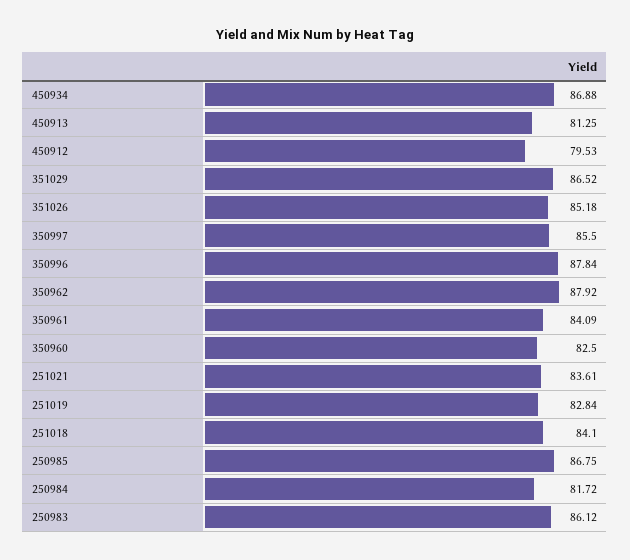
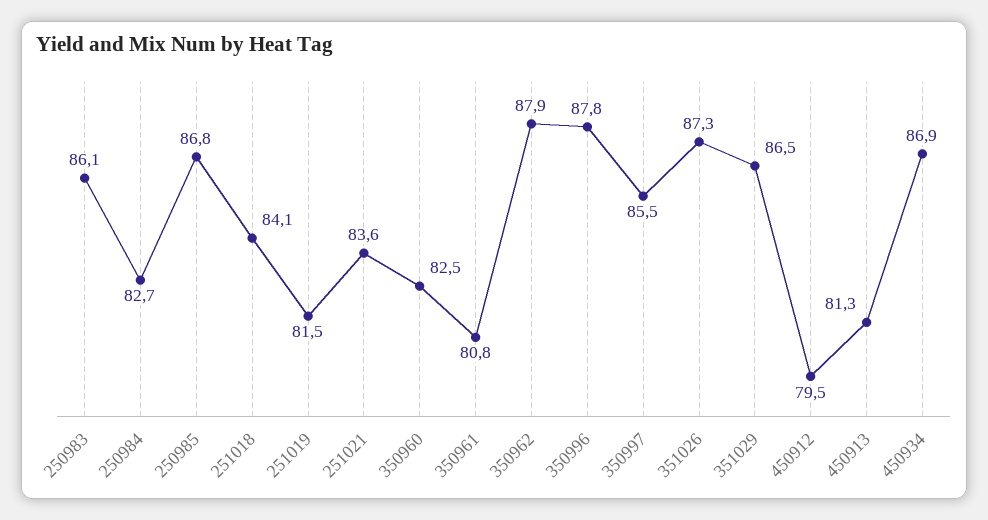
  {
    "450934": 86.88,
    "450913": 81.25,
    "450912": 79.53,
    "351029": 86.52,
-   "351026": 85.18,
+   "351026": 87.3,
    "350997": 85.5,
    "350996": 87.84,
    "350962": 87.92,
-   "350961": 84.09,
+   "350961": 80.8,
    "350960": 82.5,
    "251021": 83.61,
-   "251019": 82.84,
+   "251019": 81.5,
    "251018": 84.1,
    "250985": 86.75,
-   "250984": 81.72,
+   "250984": 82.7,
    "250983": 86.12
  }

